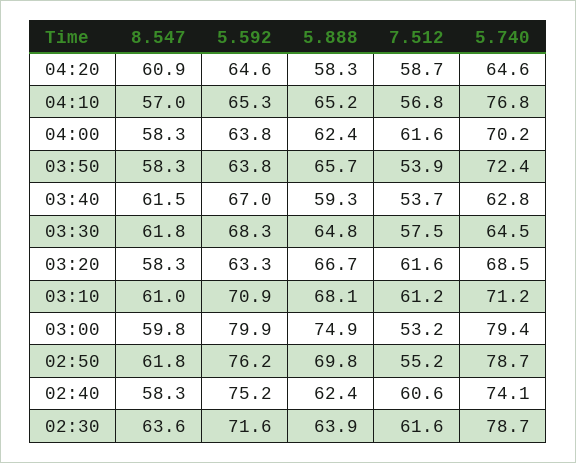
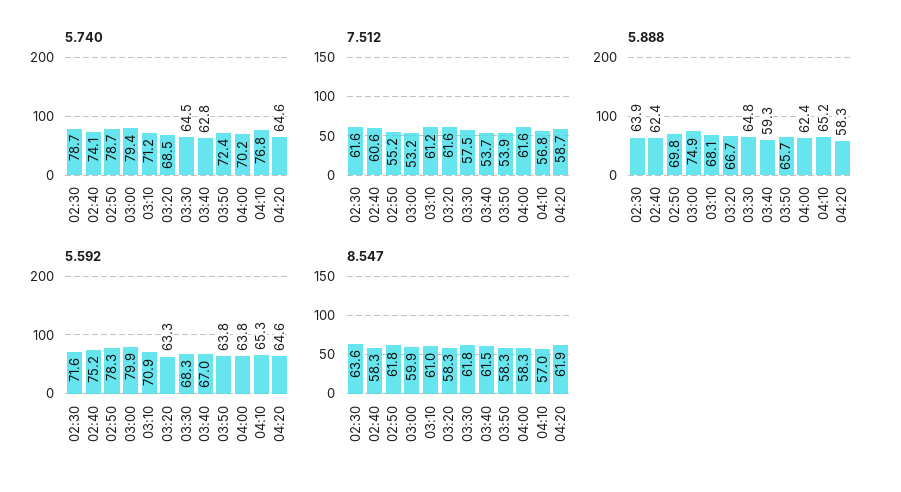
  {
    "8.547": {
-     "04:20": 60.9,
+     "04:20": 61.9,
      "04:10": 57,
      "04:00": 58.3,
      "03:50": 58.3,
      "03:40": 61.5,
      "03:30": 61.8,
      "03:20": 58.3,
      "03:10": 61,
-     "03:00": 59.8,
+     "03:00": 59.9,
      "02:50": 61.8,
      "02:40": 58.3,
      "02:30": 63.6
    },
    "5.592": {
      "04:20": 64.6,
      "04:10": 65.3,
      "04:00": 63.8,
      "03:50": 63.8,
      "03:40": 67,
      "03:30": 68.3,
      "03:20": 63.3,
      "03:10": 70.9,
      "03:00": 79.9,
-     "02:50": 76.2,
+     "02:50": 78.3,
      "02:40": 75.2,
      "02:30": 71.6
    },
    "5.888": {
      "04:20": 58.3,
      "04:10": 65.2,
      "04:00": 62.4,
      "03:50": 65.7,
      "03:40": 59.3,
      "03:30": 64.8,
      "03:20": 66.7,
      "03:10": 68.1,
      "03:00": 74.9,
      "02:50": 69.8,
      "02:40": 62.4,
      "02:30": 63.9
    },
    "7.512": {
      "04:20": 58.7,
      "04:10": 56.8,
      "04:00": 61.6,
      "03:50": 53.9,
      "03:40": 53.7,
      "03:30": 57.5,
      "03:20": 61.6,
      "03:10": 61.2,
      "03:00": 53.2,
      "02:50": 55.2,
      "02:40": 60.6,
      "02:30": 61.6
    },
    "5.740": {
      "04:20": 64.6,
      "04:10": 76.8,
      "04:00": 70.2,
      "03:50": 72.4,
      "03:40": 62.8,
      "03:30": 64.5,
      "03:20": 68.5,
      "03:10": 71.2,
      "03:00": 79.4,
      "02:50": 78.7,
      "02:40": 74.1,
      "02:30": 78.7
    }
  }

